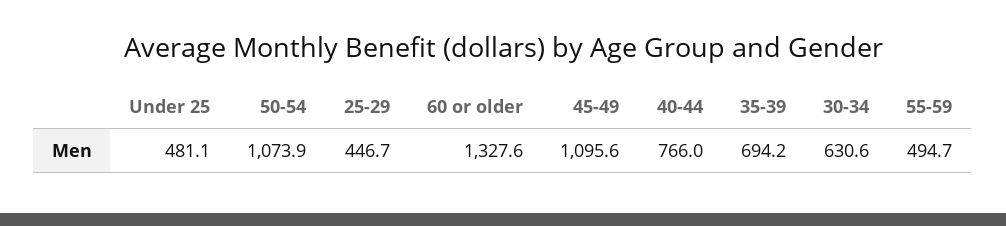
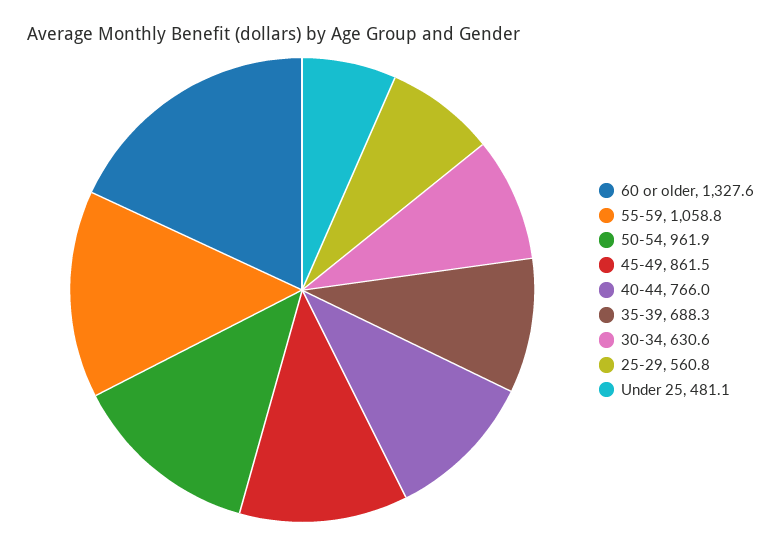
  {
    "Under 25": 481.1,
-   "50-54": 1073.9,
+   "50-54": 961.9,
-   "25-29": 446.7,
+   "25-29": 560.8,
    "60 or older": 1327.6,
-   "45-49": 1095.6,
+   "45-49": 861.5,
    "40-44": 766,
-   "35-39": 694.2,
+   "35-39": 688.3,
    "30-34": 630.6,
-   "55-59": 494.7
+   "55-59": 1058.8
  }

